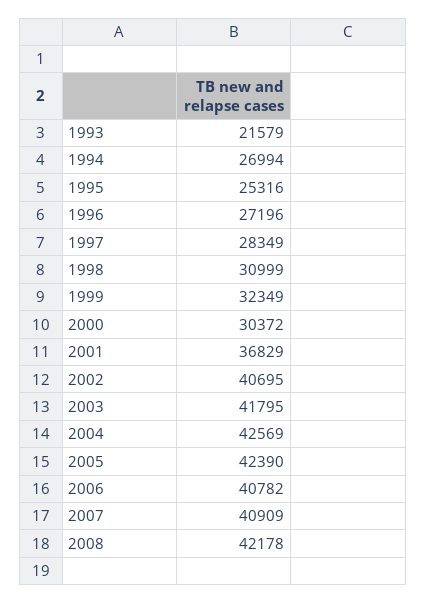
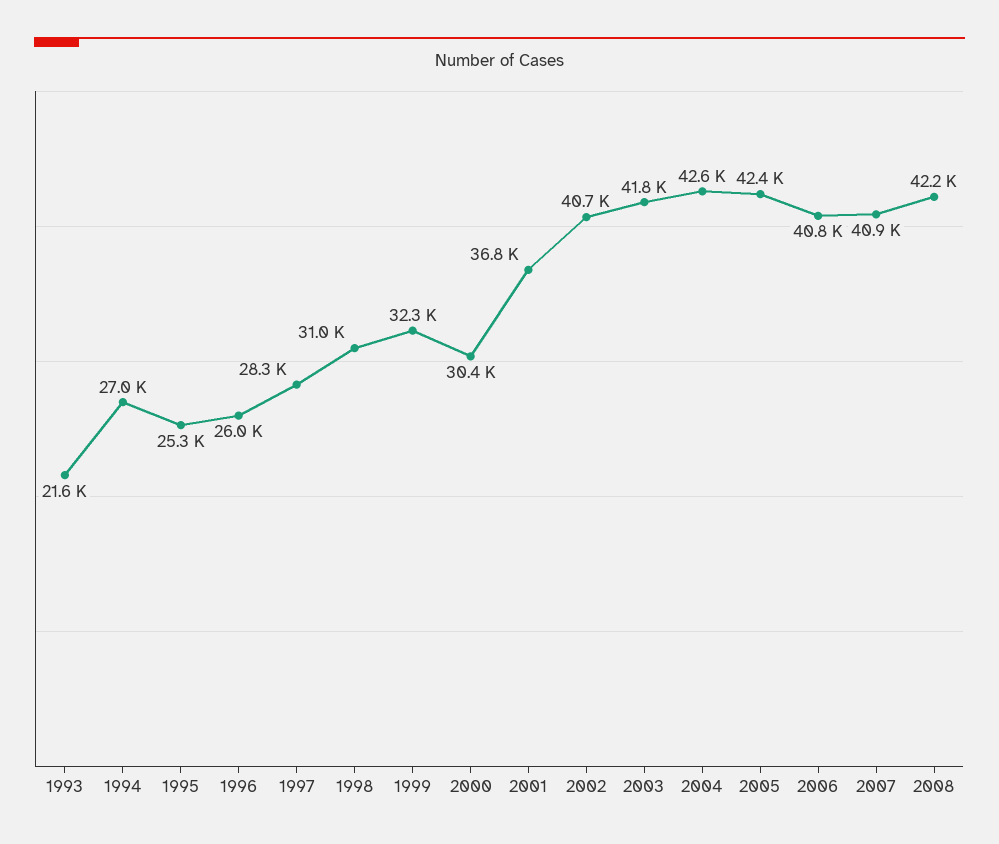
  {
    "1993": 21579,
    "1994": 26994,
    "1995": 25316,
-   "1996": 27196,
+   "1996": 26000,
    "1997": 28349,
    "1998": 30999,
    "1999": 32349,
    "2000": 30372,
    "2001": 36829,
    "2002": 40695,
    "2003": 41795,
    "2004": 42569,
    "2005": 42390,
    "2006": 40782,
    "2007": 40909,
    "2008": 42178
  }

